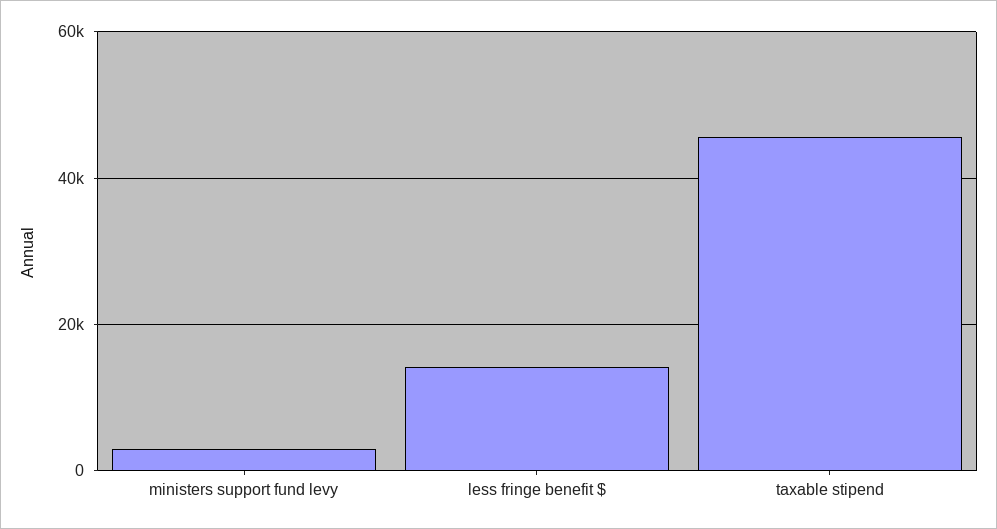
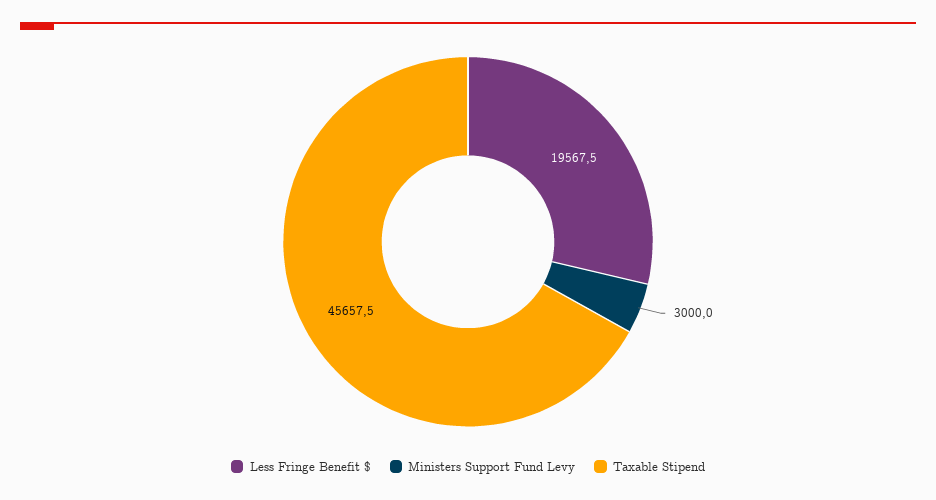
  {
    "ministers support fund levy": 3000,
-   "less fringe benefit $": 14000,
+   "less fringe benefit $": 19567.5,
    "taxable stipend": 45657.5
  }

